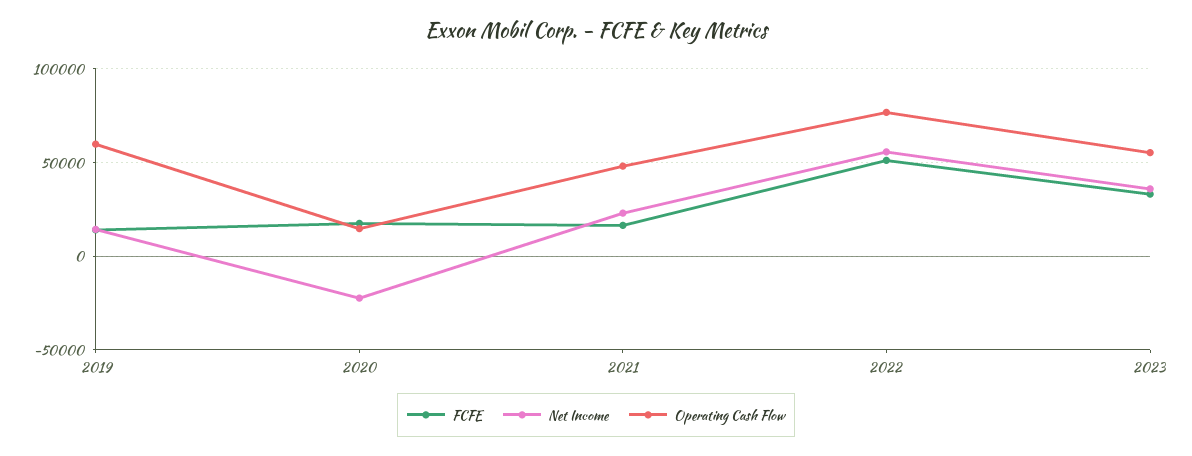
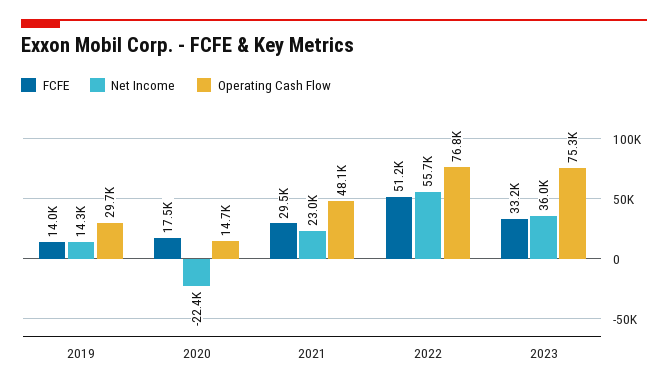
  {
    "FCFE": {
      "2019": 14000,
      "2020": 17500,
-     "2021": 15000,
+     "2021": 29500,
      "2022": 51200,
      "2023": 33200
    },
    "Net Income": {
      "2019": 14300,
      "2020": -22400,
      "2021": 23000,
      "2022": 55700,
      "2023": 36000
    },
    "Operating Cash Flow": {
-     "2019": 60000,
+     "2019": 29700,
      "2020": 14700,
      "2021": 48100,
      "2022": 76800,
-     "2023": 55000
+     "2023": 75300
    }
  }

